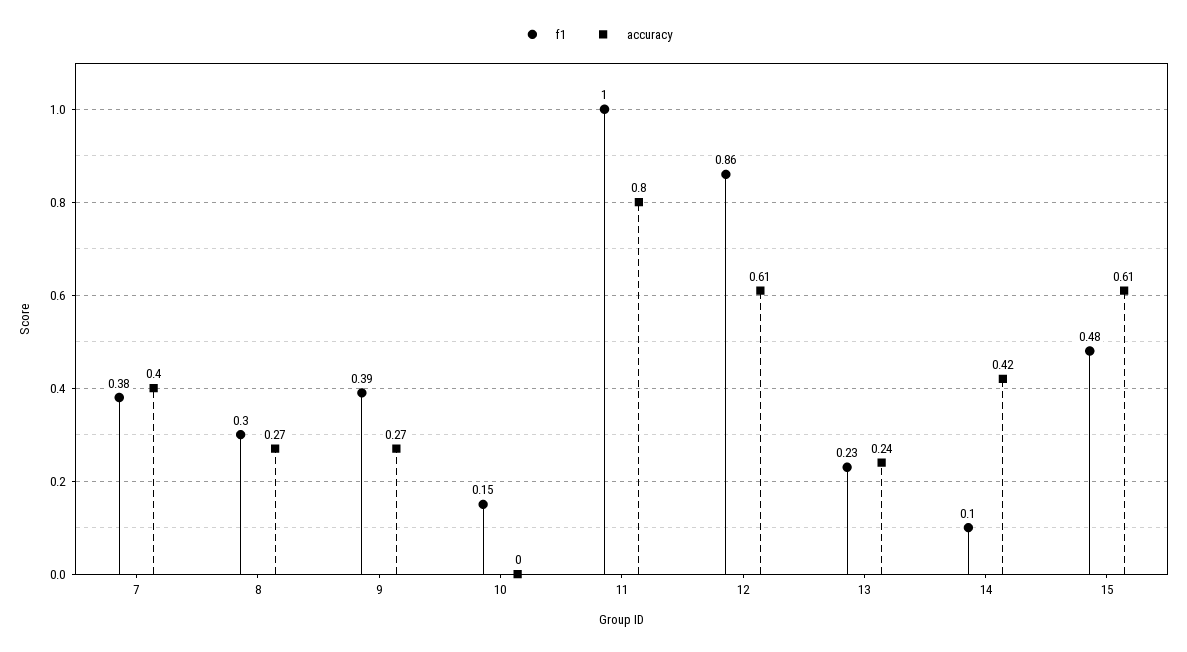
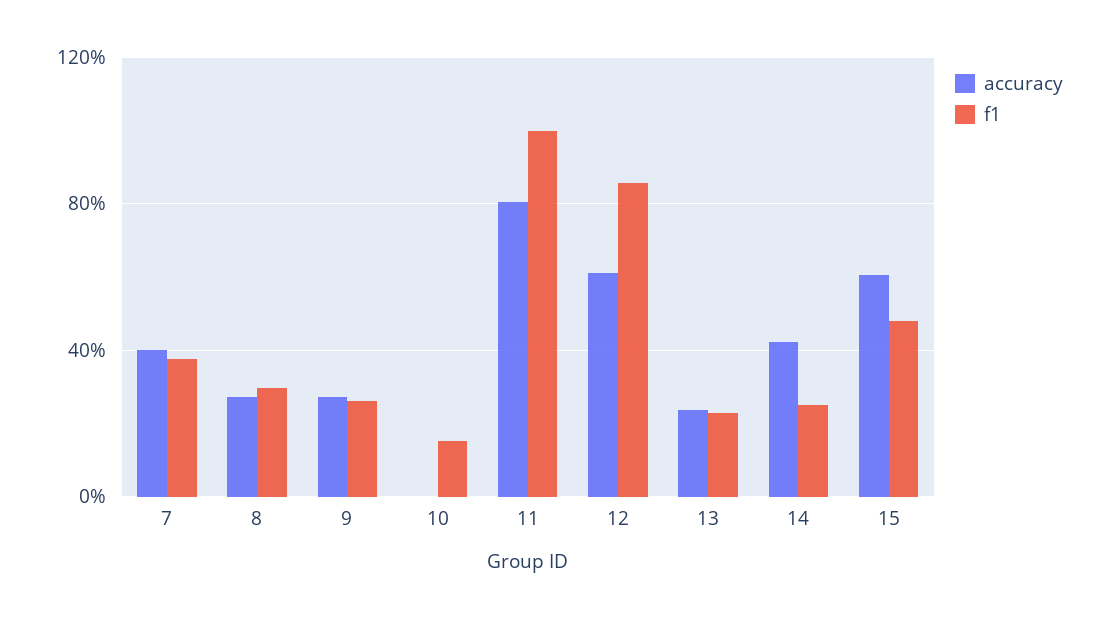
  {
    "f1": {
      "7": 0.38,
      "8": 0.3,
-     "9": 0.39,
+     "9": 0.25,
      "10": 0.15,
      "11": 1,
      "12": 0.86,
      "13": 0.23,
-     "14": 0.1,
+     "14": 0.25,
      "15": 0.48
    },
    "accuracy": {
      "7": 0.4,
      "8": 0.27,
      "9": 0.27,
      "10": 0,
      "11": 0.8,
      "12": 0.61,
      "13": 0.24,
      "14": 0.42,
      "15": 0.61
    }
  }

